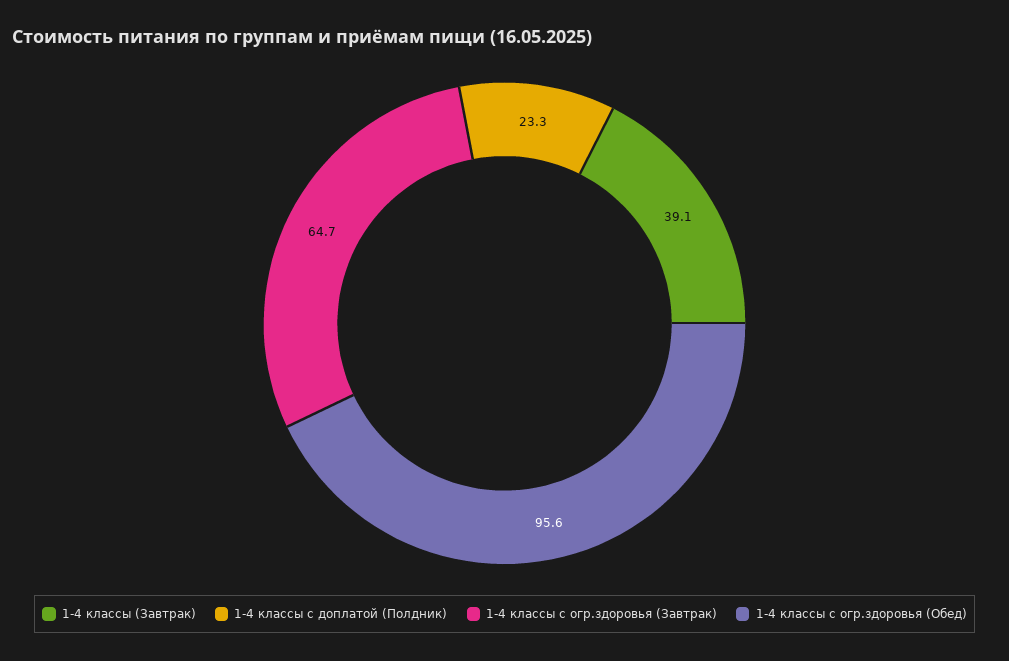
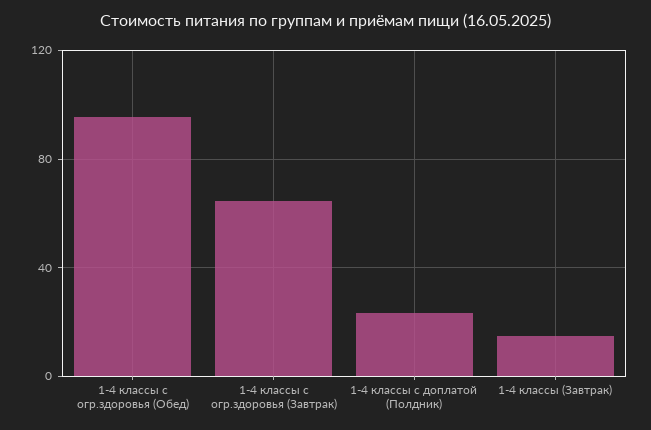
  {
-   "1-4 классы (Завтрак)": 39.1,
+   "1-4 классы (Завтрак)": 15,
    "1-4 классы с доплатой (Полдник)": 23.3,
    "1-4 классы с огр.здоровья (Завтрак)": 64.7,
    "1-4 классы с огр.здоровья (Обед)": 95.6
  }

